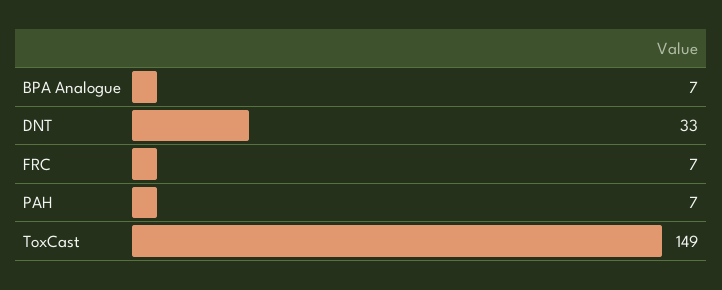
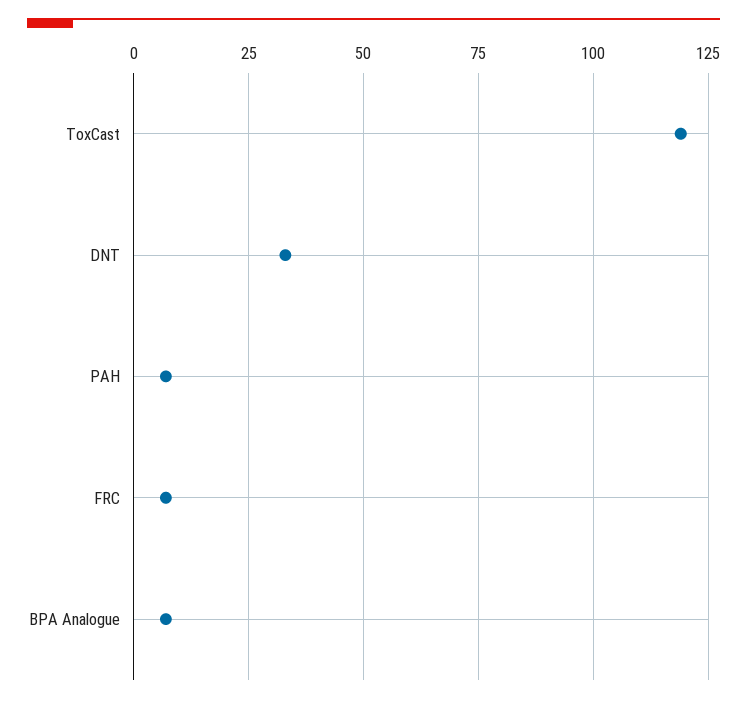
  {
    "BPA Analogue": 7,
    "DNT": 33,
    "FRC": 7,
    "PAH": 7,
-   "ToxCast": 149
+   "ToxCast": 120
  }

